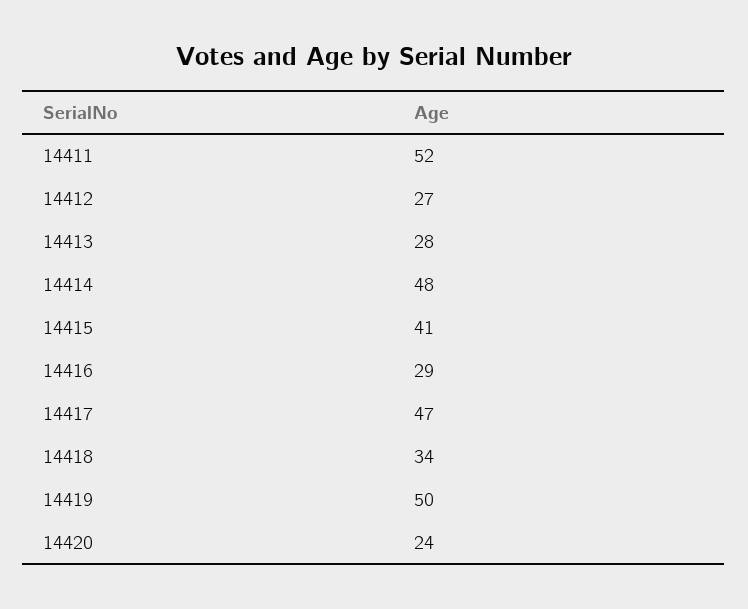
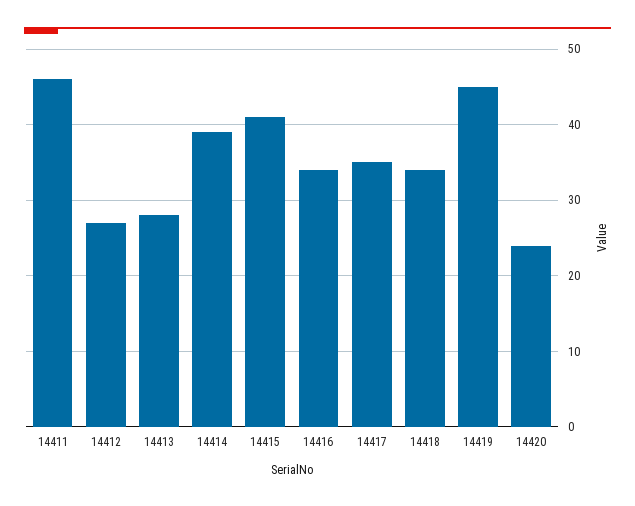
  {
-   "14411": 52,
+   "14411": 46,
    "14412": 27,
    "14413": 28,
-   "14414": 48,
+   "14414": 39,
    "14415": 41,
-   "14416": 29,
+   "14416": 34,
-   "14417": 47,
+   "14417": 35,
    "14418": 34,
-   "14419": 50,
+   "14419": 45,
    "14420": 24
  }

